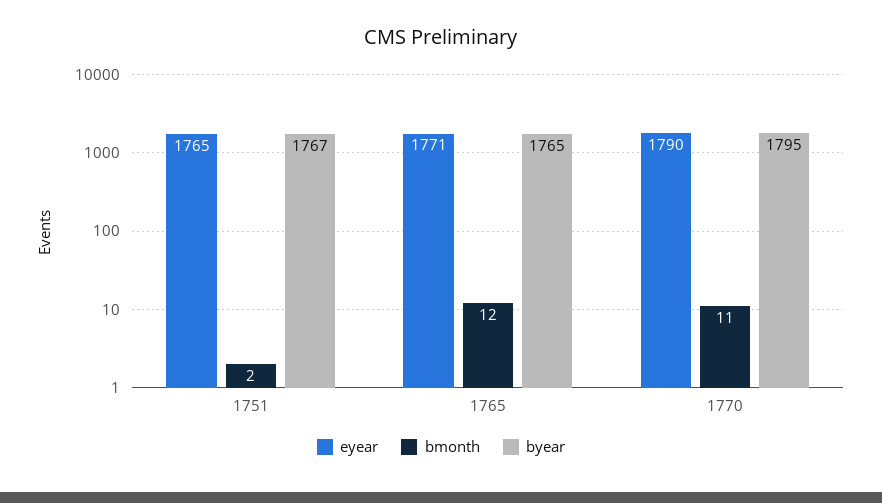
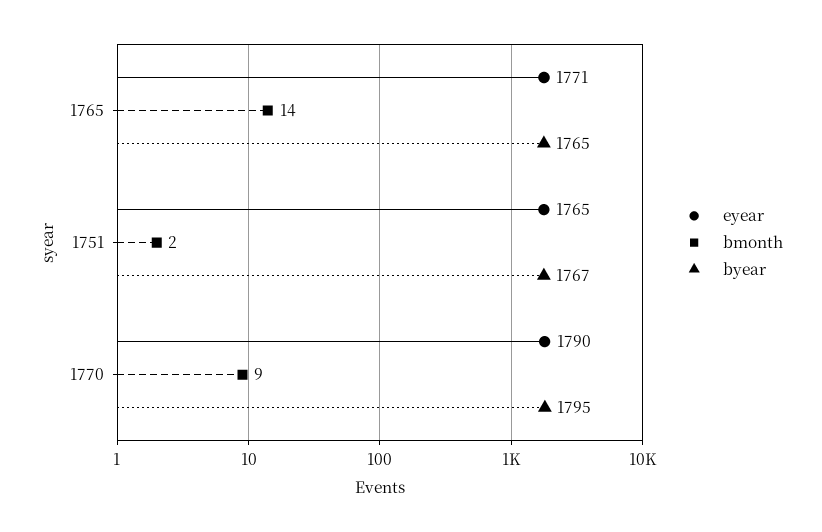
  {
    "eyear": {
      "1751": 1765,
      "1765": 1771,
      "1770": 1790
    },
    "bmonth": {
      "1751": 2,
-     "1765": 12,
+     "1765": 14,
-     "1770": 11
+     "1770": 9
    },
    "byear": {
      "1751": 1767,
      "1765": 1765,
      "1770": 1795
    }
  }

